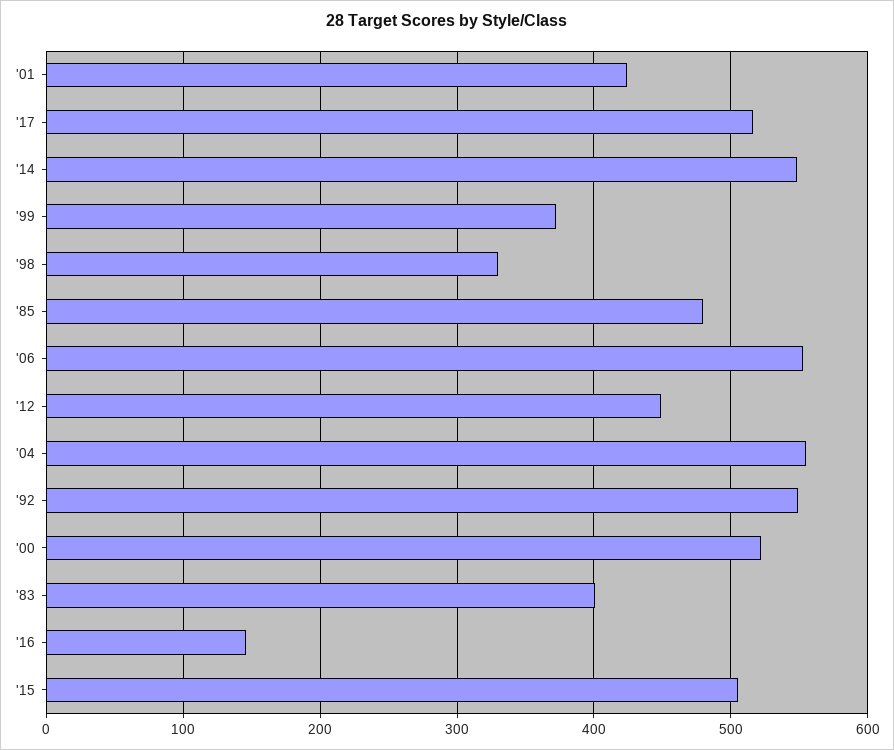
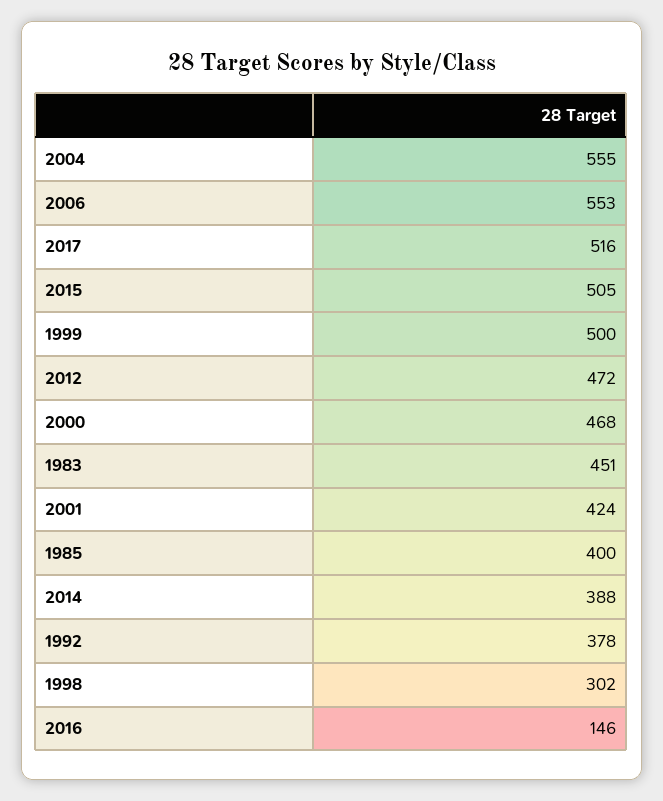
  {
    "'01": 424,
    "'17": 516,
-   "'14": 550,
+   "'14": 388,
-   "'99": 370,
+   "'99": 500,
-   "'98": 330,
+   "'98": 302,
-   "'85": 480,
+   "'85": 400,
    "'06": 553,
-   "'12": 450,
+   "'12": 472,
    "'04": 555,
-   "'92": 550,
+   "'92": 378,
-   "'00": 520,
+   "'00": 468,
-   "'83": 400,
+   "'83": 451,
    "'16": 146,
    "'15": 505
  }

